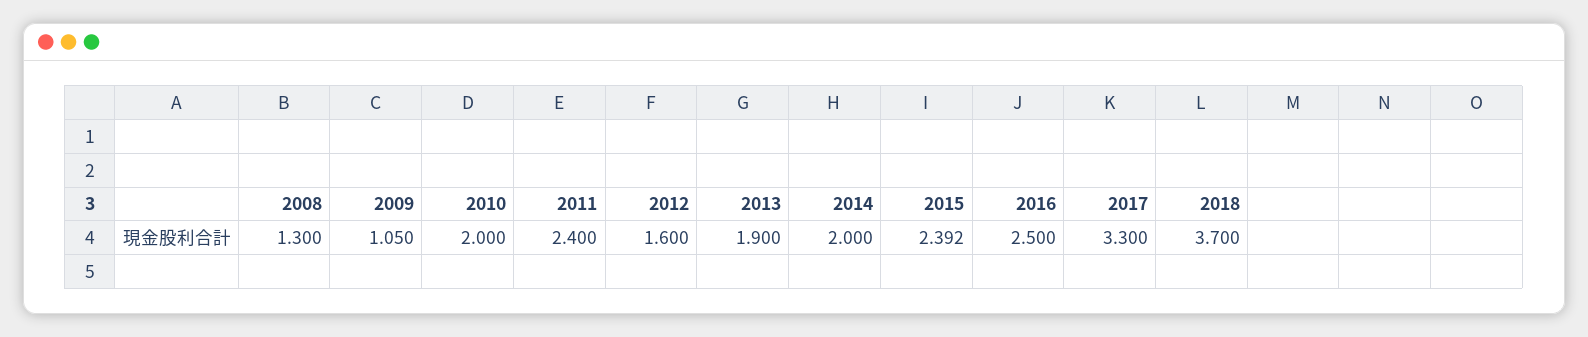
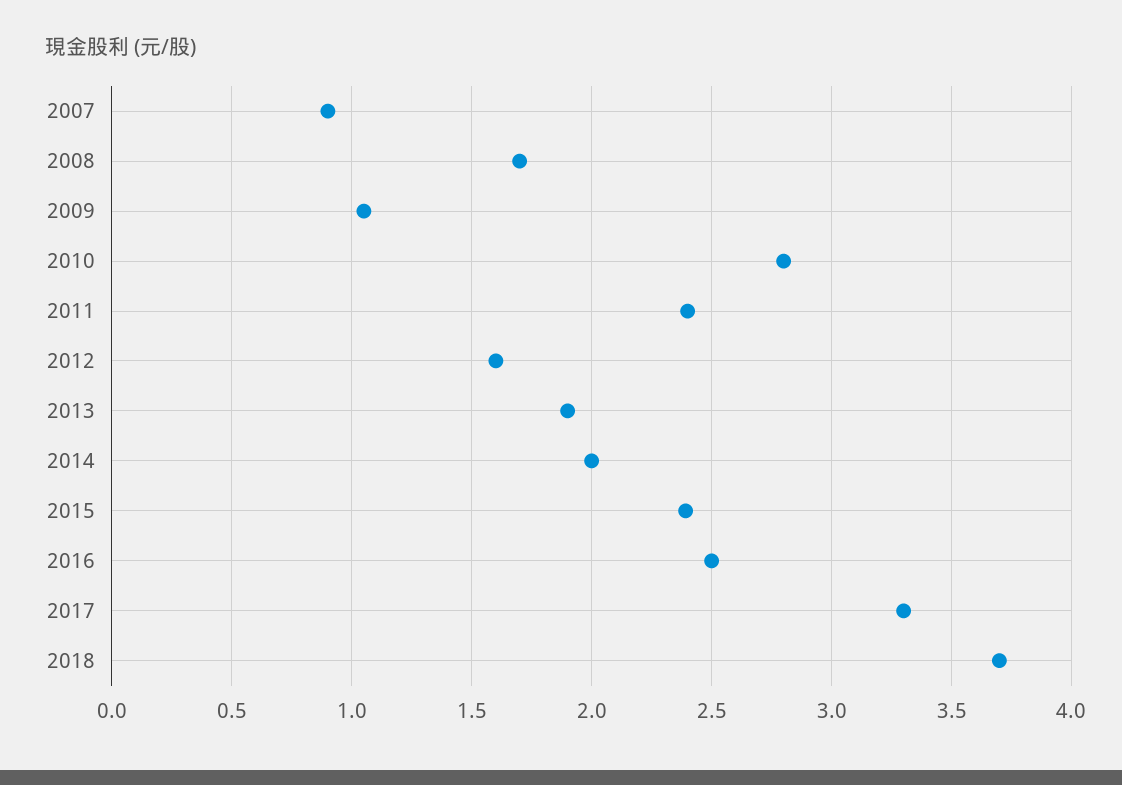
  {
-   "2008": 1.3,
+   "2008": 1.7,
    "2009": 1.05,
-   "2010": 2,
+   "2010": 2.8,
    "2011": 2.4,
    "2012": 1.6,
    "2013": 1.9,
    "2014": 2,
    "2015": 2.392,
    "2016": 2.5,
    "2017": 3.3,
-   "2018": 3.7
+   "2018": 3.7,
+   "2007": 0.9
  }

